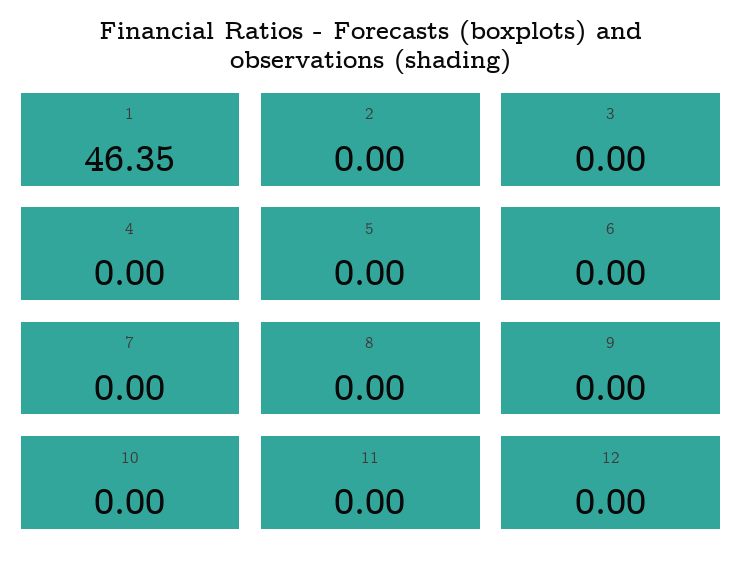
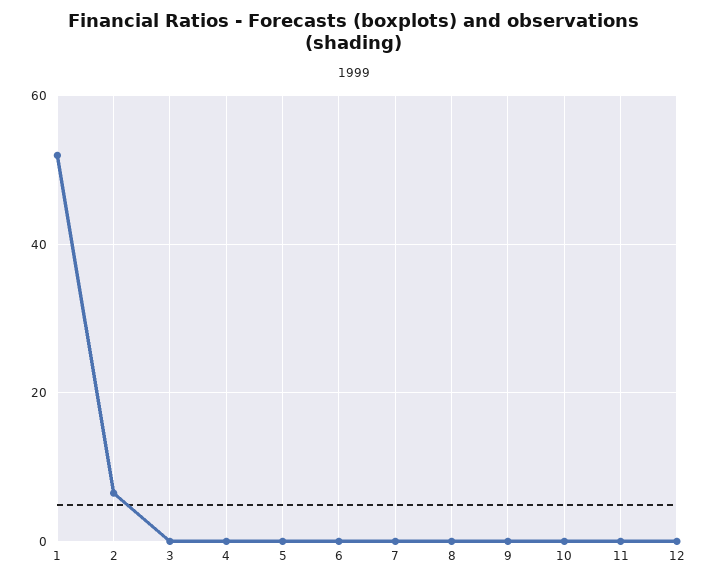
  {
-   "1": 46.35,
+   "1": 52,
-   "2": 0,
+   "2": 6,
    "3": 0,
    "4": 0,
    "5": 0,
    "6": 0,
    "7": 0,
    "8": 0,
    "9": 0,
    "10": 0,
    "11": 0,
    "12": 0
  }

